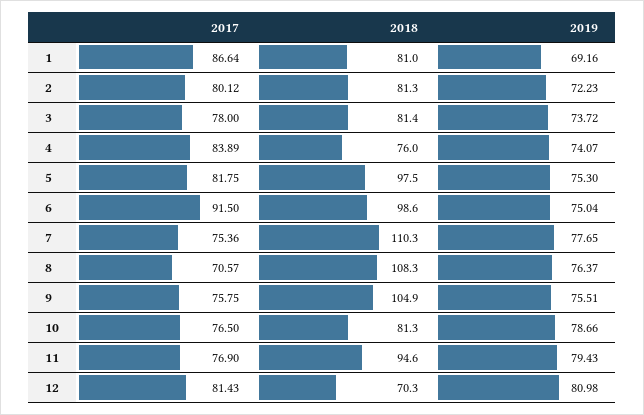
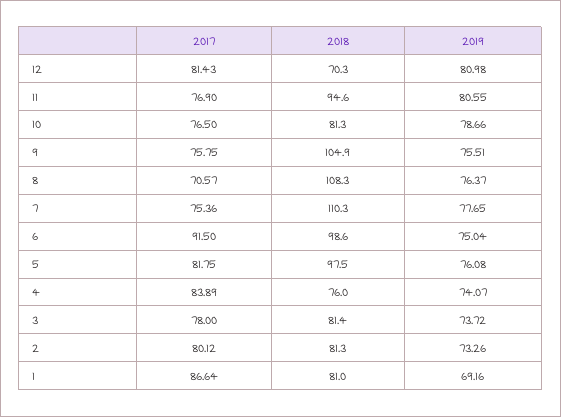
  {
    "2017": {
      "1": 86.64,
      "2": 80.12,
      "3": 78,
      "4": 83.89,
      "5": 81.75,
      "6": 91.5,
      "7": 75.36,
      "8": 70.57,
      "9": 75.75,
      "10": 76.5,
      "11": 76.9,
      "12": 81.43
    },
    "2018": {
      "1": 81,
      "2": 81.3,
      "3": 81.4,
      "4": 76,
      "5": 97.5,
      "6": 98.6,
      "7": 110.3,
      "8": 108.3,
      "9": 104.9,
      "10": 81.3,
      "11": 94.6,
      "12": 70.3
    },
    "2019": {
      "1": 69.16,
-     "2": 72.23,
+     "2": 73.26,
      "3": 73.72,
      "4": 74.07,
-     "5": 75.3,
+     "5": 76.08,
      "6": 75.04,
      "7": 77.65,
      "8": 76.37,
      "9": 75.51,
      "10": 78.66,
-     "11": 79.43,
+     "11": 80.55,
      "12": 80.98
    }
  }

